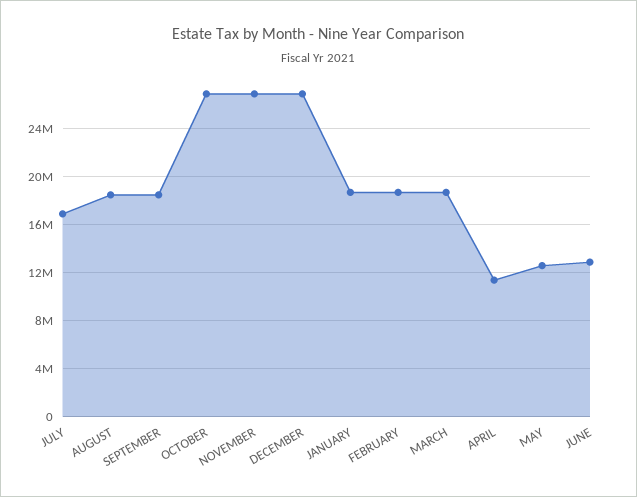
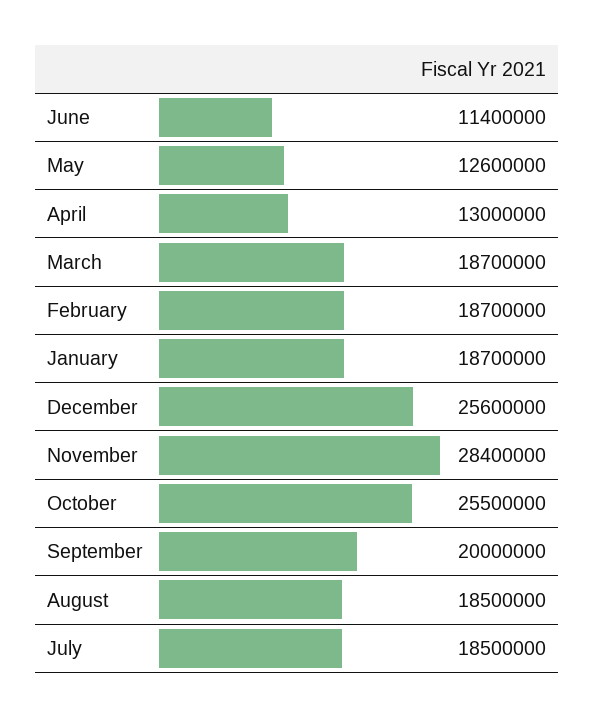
  {
-   "JULY": 17000000,
+   "JULY": 18500000,
    "AUGUST": 18500000,
-   "SEPTEMBER": 18500000,
+   "SEPTEMBER": 20000000,
-   "OCTOBER": 27000000,
+   "OCTOBER": 25500000,
-   "NOVEMBER": 27000000,
+   "NOVEMBER": 28400000,
-   "DECEMBER": 27000000,
+   "DECEMBER": 25600000,
    "JANUARY": 18700000,
    "FEBRUARY": 18700000,
    "MARCH": 18700000,
-   "APRIL": 11500000,
+   "APRIL": 13000000,
    "MAY": 12600000,
-   "JUNE": 13000000
+   "JUNE": 11400000
  }

